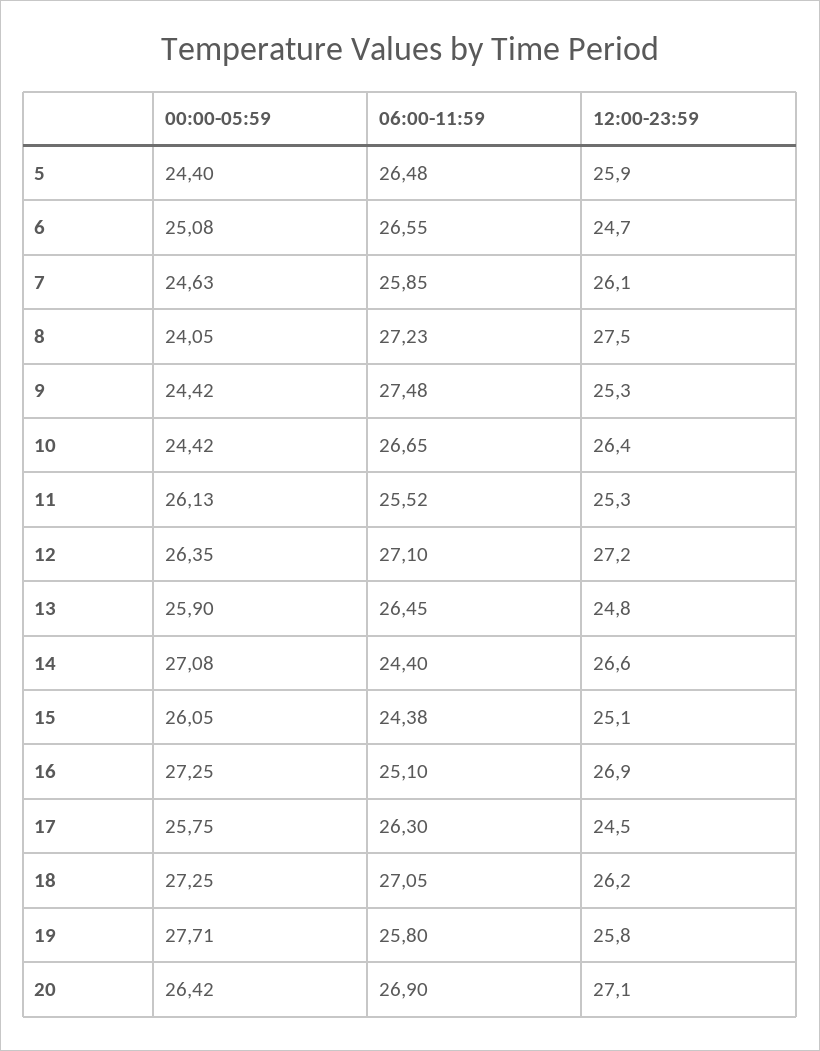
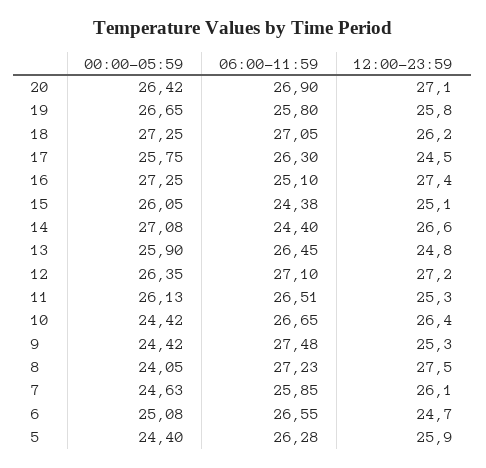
  {
    "00:00-05:59": {
      "5": 24.4,
      "6": 25.08,
      "7": 24.63,
      "8": 24.05,
      "9": 24.42,
      "10": 24.42,
      "11": 26.13,
      "12": 26.35,
      "13": 25.9,
      "14": 27.08,
      "15": 26.05,
      "16": 27.25,
      "17": 25.75,
      "18": 27.25,
-     "19": 27.71,
+     "19": 26.65,
      "20": 26.42
    },
    "06:00-11:59": {
-     "5": 26.48,
+     "5": 26.28,
      "6": 26.55,
      "7": 25.85,
      "8": 27.23,
      "9": 27.48,
      "10": 26.65,
-     "11": 25.52,
+     "11": 26.51,
      "12": 27.1,
      "13": 26.45,
      "14": 24.4,
      "15": 24.38,
      "16": 25.1,
      "17": 26.3,
      "18": 27.05,
      "19": 25.8,
      "20": 26.9
    },
    "12:00-23:59": {
      "5": 25.9,
      "6": 24.7,
      "7": 26.1,
      "8": 27.5,
      "9": 25.3,
      "10": 26.4,
      "11": 25.3,
      "12": 27.2,
      "13": 24.8,
      "14": 26.6,
      "15": 25.1,
-     "16": 26.9,
+     "16": 27.4,
      "17": 24.5,
      "18": 26.2,
      "19": 25.8,
      "20": 27.1
    }
  }

